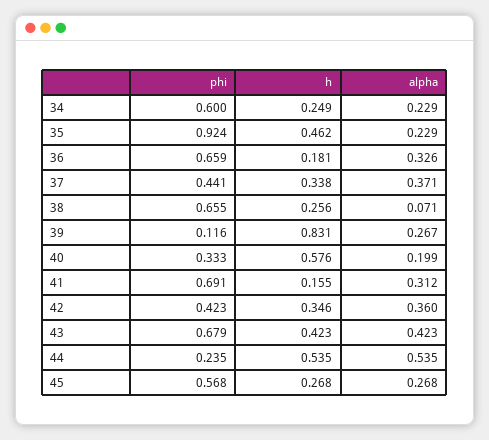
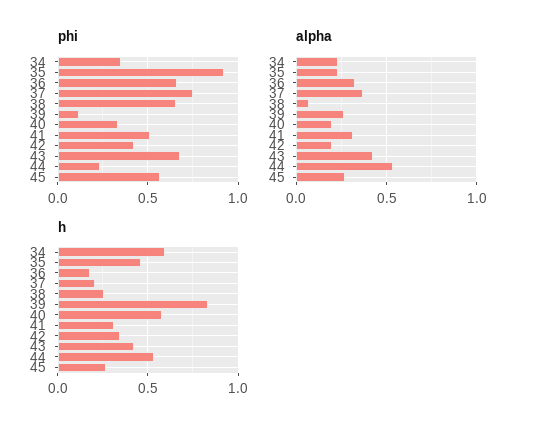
  {
    "phi": {
-     "34": 0.6,
+     "34": 0.35,
      "35": 0.924,
      "36": 0.659,
-     "37": 0.441,
+     "37": 0.75,
      "38": 0.655,
      "39": 0.116,
      "40": 0.333,
-     "41": 0.691,
+     "41": 0.5,
      "42": 0.423,
      "43": 0.679,
      "44": 0.235,
      "45": 0.568
    },
    "h": {
-     "34": 0.249,
+     "34": 0.6,
      "35": 0.462,
      "36": 0.181,
-     "37": 0.338,
+     "37": 0.2,
      "38": 0.256,
      "39": 0.831,
      "40": 0.576,
-     "41": 0.155,
+     "41": 0.3,
      "42": 0.346,
      "43": 0.423,
      "44": 0.535,
      "45": 0.268
    },
    "alpha": {
      "34": 0.229,
      "35": 0.229,
      "36": 0.326,
      "37": 0.371,
      "38": 0.071,
      "39": 0.267,
      "40": 0.199,
      "41": 0.312,
-     "42": 0.36,
+     "42": 0.2,
      "43": 0.423,
      "44": 0.535,
      "45": 0.268
    }
  }

